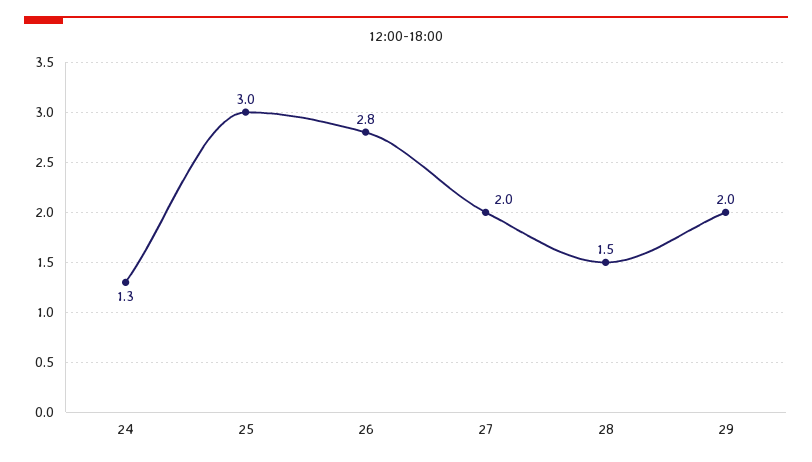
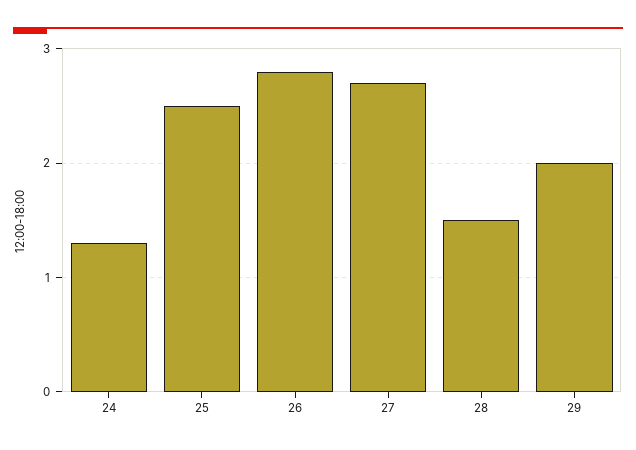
  {
    "24": 1.3,
-   "25": 3,
+   "25": 2.5,
    "26": 2.8,
-   "27": 2,
+   "27": 2.7,
    "28": 1.5,
    "29": 2
  }

